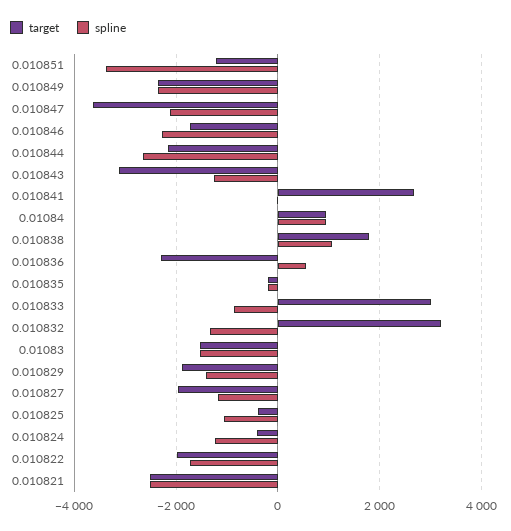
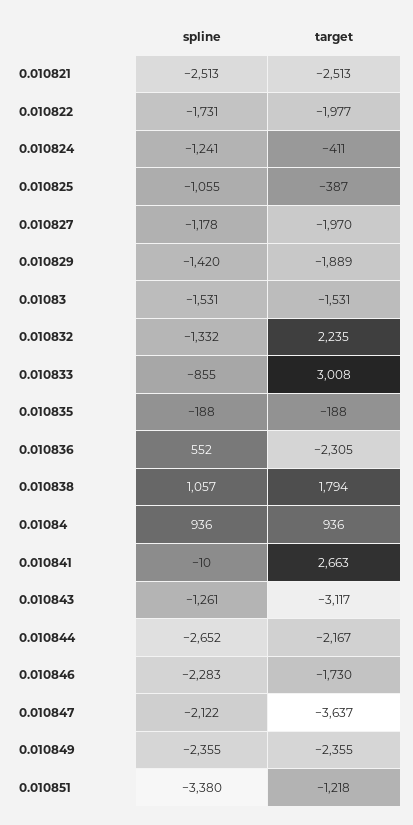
  {
    "target": {
      "0.010851": -1218,
      "0.010849": -2355,
      "0.010847": -3637,
      "0.010846": -1730,
      "0.010844": -2167,
      "0.010843": -3117,
      "0.010841": 2663,
      "0.01084": 936,
      "0.010838": 1794,
      "0.010836": -2305,
      "0.010835": -188,
      "0.010833": 3008,
-     "0.010832": 3200,
+     "0.010832": 2235,
      "0.01083": -1531,
      "0.010829": -1889,
      "0.010827": -1970,
      "0.010825": -387,
      "0.010824": -411,
      "0.010822": -1977,
      "0.010821": -2513
    },
    "spline": {
      "0.010851": -3380,
      "0.010849": -2355,
      "0.010847": -2122,
      "0.010846": -2283,
      "0.010844": -2652,
      "0.010843": -1261,
      "0.010841": -10,
      "0.01084": 936,
      "0.010838": 1057,
      "0.010836": 552,
      "0.010835": -188,
      "0.010833": -855,
      "0.010832": -1332,
      "0.01083": -1531,
      "0.010829": -1420,
      "0.010827": -1178,
      "0.010825": -1055,
      "0.010824": -1241,
      "0.010822": -1731,
      "0.010821": -2513
    }
  }

